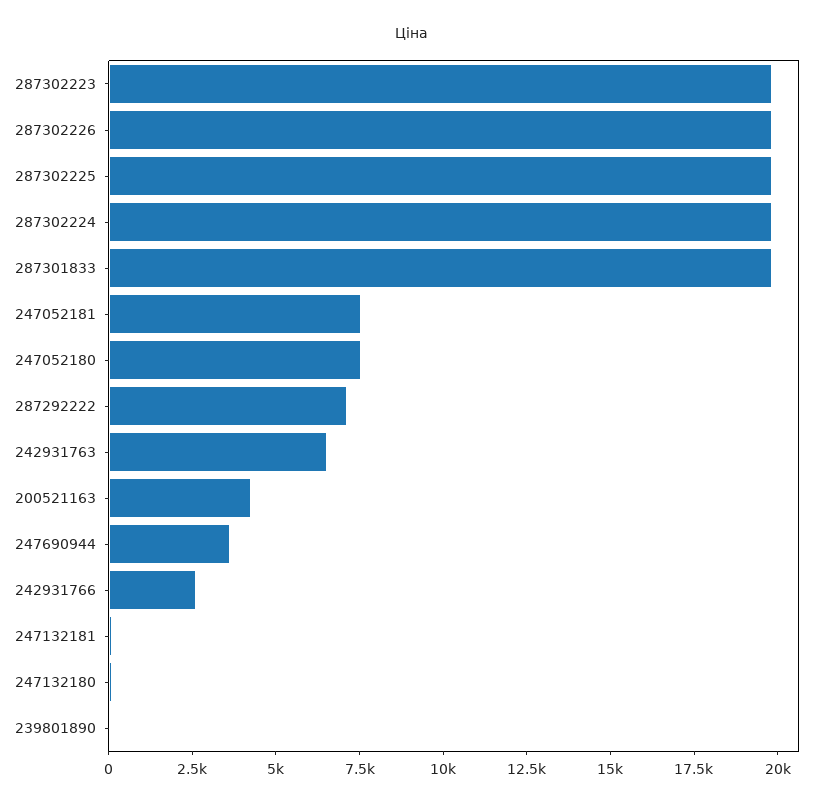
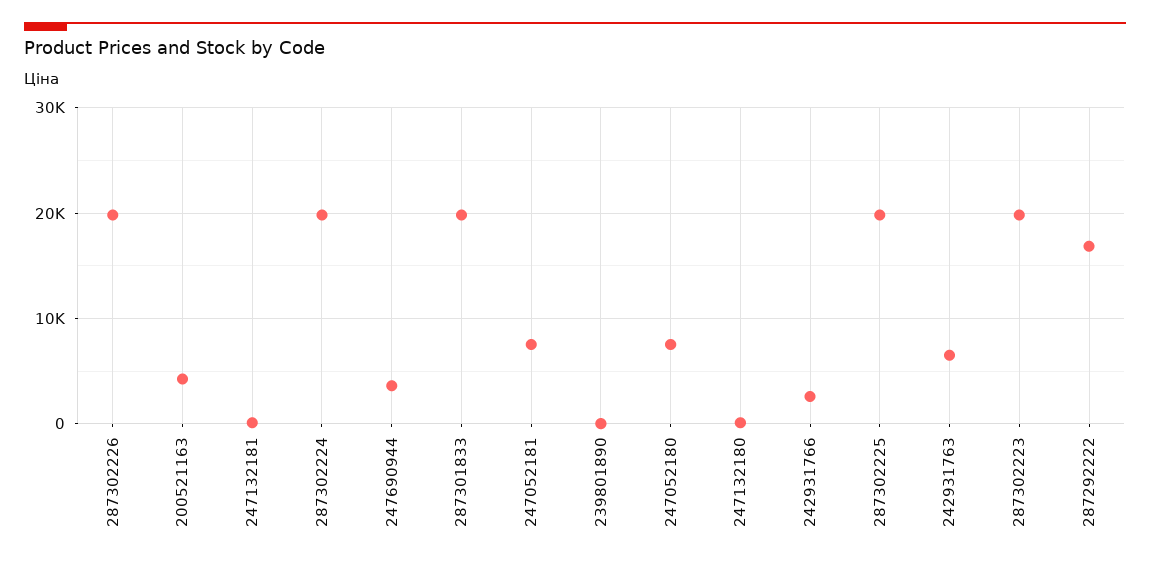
  {
    "287302223": 20000,
    "287302226": 20000,
    "287302225": 20000,
    "287302224": 20000,
    "287301833": 20000,
    "247052181": 7500,
    "247052180": 7500,
-   "287292222": 7000,
+   "287292222": 17000,
    "242931763": 6500,
    "200521163": 4500,
    "247690944": 3500,
    "242931766": 2500,
    "247132181": 0,
    "247132180": 0,
    "239801890": 0
  }

